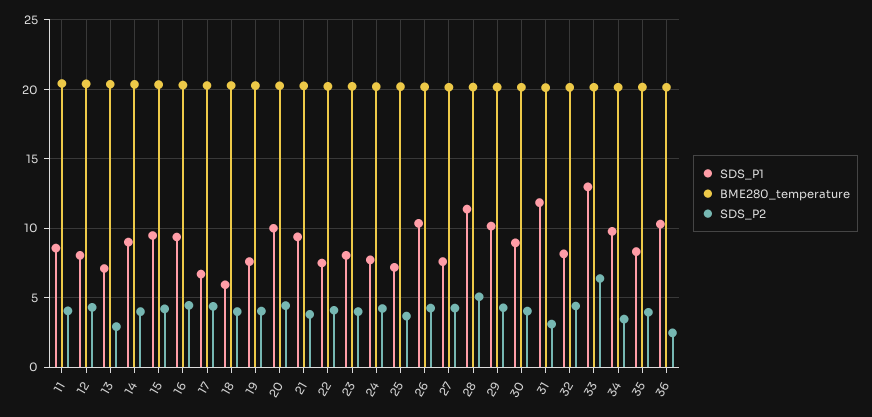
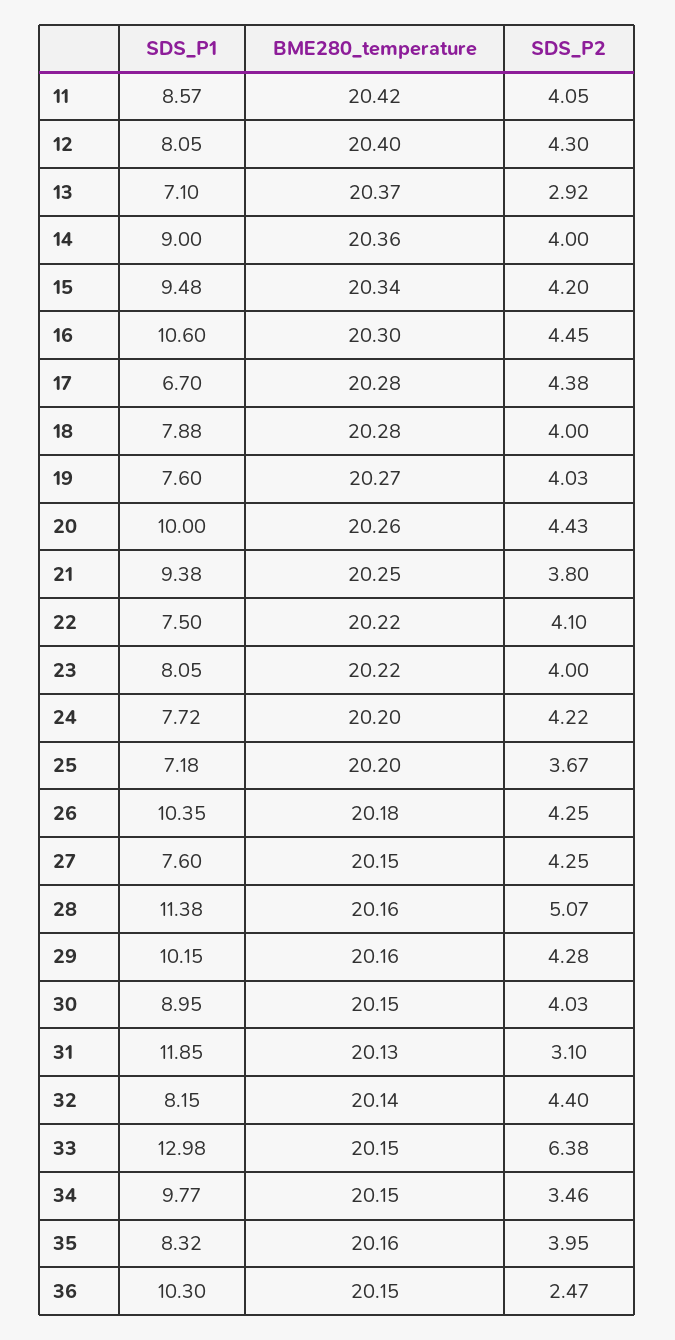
  {
    "SDS_P1": {
      "11": 8.57,
      "12": 8.05,
      "13": 7.1,
      "14": 9,
      "15": 9.48,
-     "16": 9.5,
+     "16": 10.6,
      "17": 6.7,
-     "18": 6,
+     "18": 7.88,
      "19": 7.6,
      "20": 10,
      "21": 9.38,
      "22": 7.5,
      "23": 8.05,
      "24": 7.72,
      "25": 7.18,
      "26": 10.35,
      "27": 7.6,
      "28": 11.38,
      "29": 10.15,
      "30": 8.95,
      "31": 11.85,
      "32": 8.15,
      "33": 12.98,
      "34": 9.77,
      "35": 8.32,
      "36": 10.3
    },
    "BME280_temperature": {
      "11": 20.42,
      "12": 20.4,
      "13": 20.37,
      "14": 20.36,
      "15": 20.34,
      "16": 20.3,
      "17": 20.28,
      "18": 20.28,
      "19": 20.27,
      "20": 20.26,
      "21": 20.25,
      "22": 20.22,
      "23": 20.22,
      "24": 20.2,
      "25": 20.2,
      "26": 20.18,
      "27": 20.15,
      "28": 20.16,
      "29": 20.16,
      "30": 20.15,
      "31": 20.13,
      "32": 20.14,
      "33": 20.15,
      "34": 20.15,
      "35": 20.16,
      "36": 20.15
    },
    "SDS_P2": {
      "11": 4.05,
      "12": 4.3,
      "13": 2.92,
      "14": 4,
      "15": 4.2,
      "16": 4.45,
      "17": 4.38,
      "18": 4,
      "19": 4.03,
      "20": 4.43,
      "21": 3.8,
      "22": 4.1,
      "23": 4,
      "24": 4.22,
      "25": 3.67,
      "26": 4.25,
      "27": 4.25,
      "28": 5.07,
      "29": 4.28,
      "30": 4.03,
      "31": 3.1,
      "32": 4.4,
      "33": 6.38,
      "34": 3.46,
      "35": 3.95,
      "36": 2.47
    }
  }

